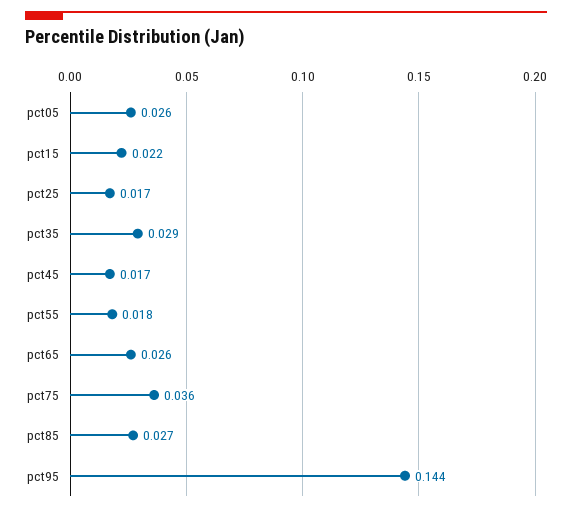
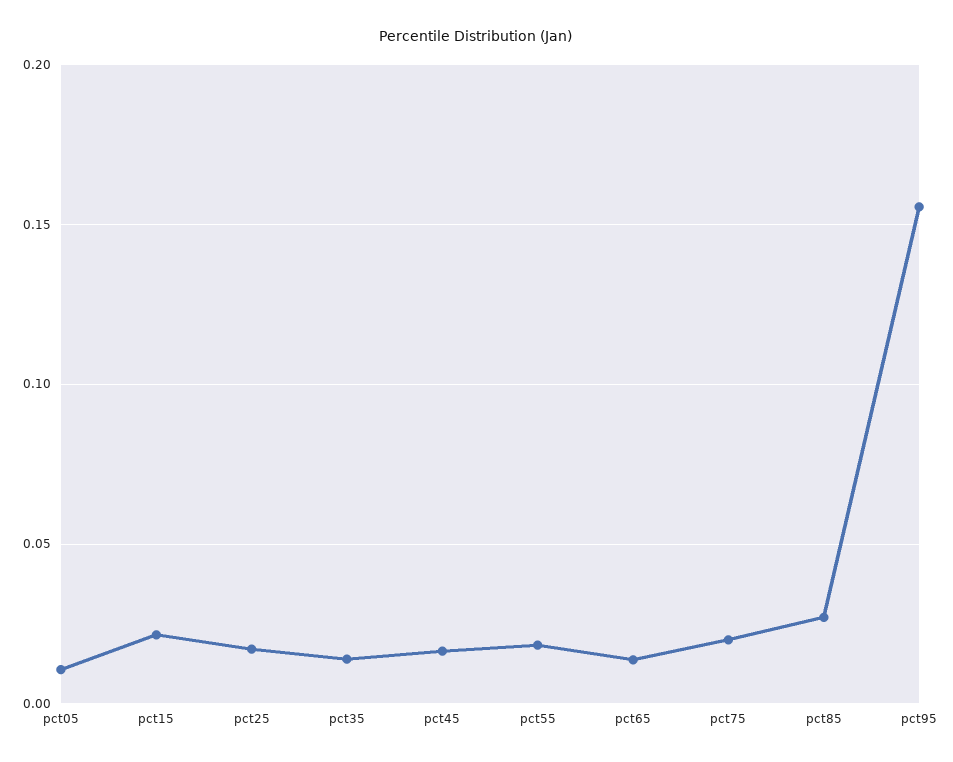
  {
-   "pct05": 0.026,
+   "pct05": 0.01,
    "pct15": 0.022,
    "pct25": 0.017,
-   "pct35": 0.029,
+   "pct35": 0.015,
    "pct45": 0.017,
    "pct55": 0.018,
-   "pct65": 0.026,
+   "pct65": 0.015,
-   "pct75": 0.036,
+   "pct75": 0.02,
    "pct85": 0.027,
-   "pct95": 0.144
+   "pct95": 0.155
  }

